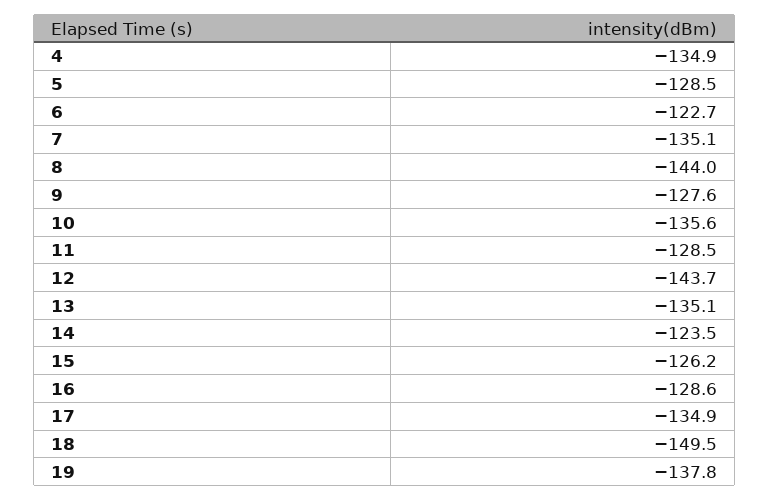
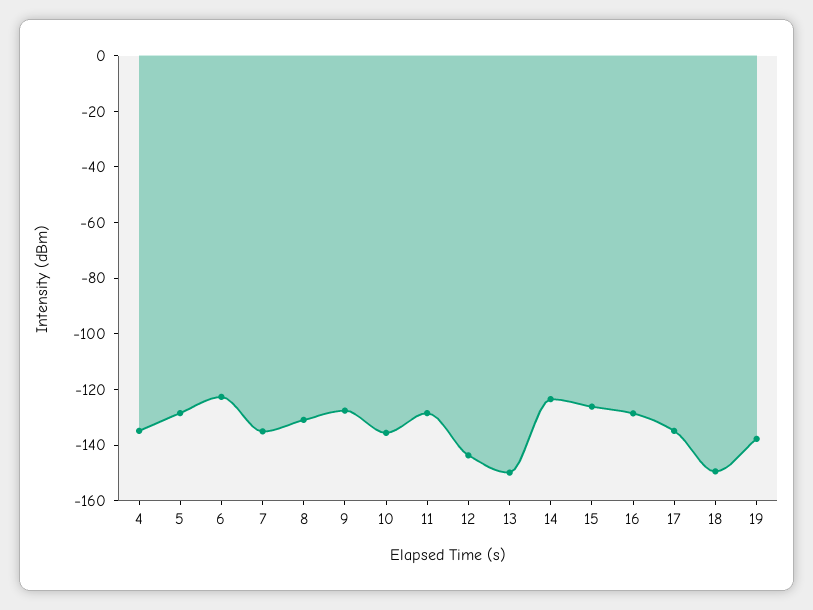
  {
    "4": -134.9,
    "5": -128.5,
    "6": -122.7,
    "7": -135.1,
-   "8": -144,
+   "8": -130,
    "9": -127.6,
    "10": -135.6,
    "11": -128.5,
    "12": -143.7,
-   "13": -135.1,
+   "13": -150,
    "14": -123.5,
    "15": -126.2,
    "16": -128.6,
    "17": -134.9,
    "18": -149.5,
    "19": -137.8
  }

